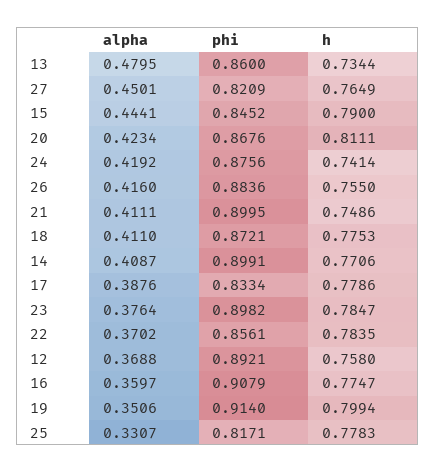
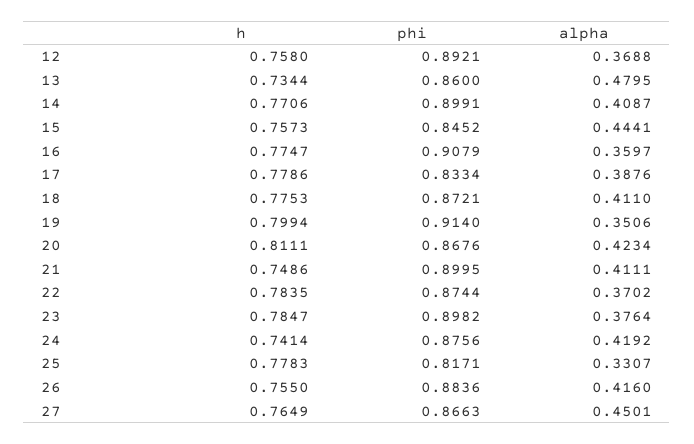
  {
    "alpha": {
      "13": 0.4795,
      "27": 0.4501,
      "15": 0.4441,
      "20": 0.4234,
      "24": 0.4192,
      "26": 0.416,
      "21": 0.4111,
      "18": 0.411,
      "14": 0.4087,
      "17": 0.3876,
      "23": 0.3764,
      "22": 0.3702,
      "12": 0.3688,
      "16": 0.3597,
      "19": 0.3506,
      "25": 0.3307
    },
    "phi": {
      "13": 0.86,
-     "27": 0.8209,
+     "27": 0.8663,
      "15": 0.8452,
      "20": 0.8676,
      "24": 0.8756,
      "26": 0.8836,
      "21": 0.8995,
      "18": 0.8721,
      "14": 0.8991,
      "17": 0.8334,
      "23": 0.8982,
-     "22": 0.8561,
+     "22": 0.8744,
      "12": 0.8921,
      "16": 0.9079,
      "19": 0.914,
      "25": 0.8171
    },
    "h": {
      "13": 0.7344,
      "27": 0.7649,
-     "15": 0.79,
+     "15": 0.7573,
      "20": 0.8111,
      "24": 0.7414,
      "26": 0.755,
      "21": 0.7486,
      "18": 0.7753,
      "14": 0.7706,
      "17": 0.7786,
      "23": 0.7847,
      "22": 0.7835,
      "12": 0.758,
      "16": 0.7747,
      "19": 0.7994,
      "25": 0.7783
    }
  }

